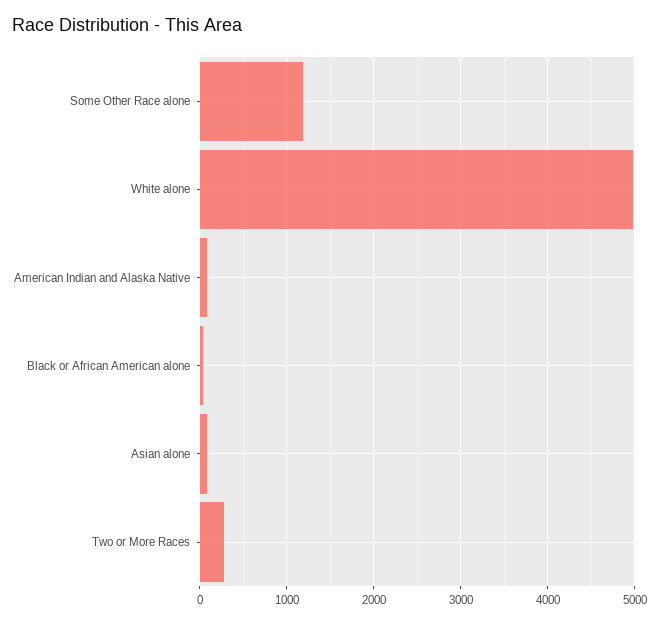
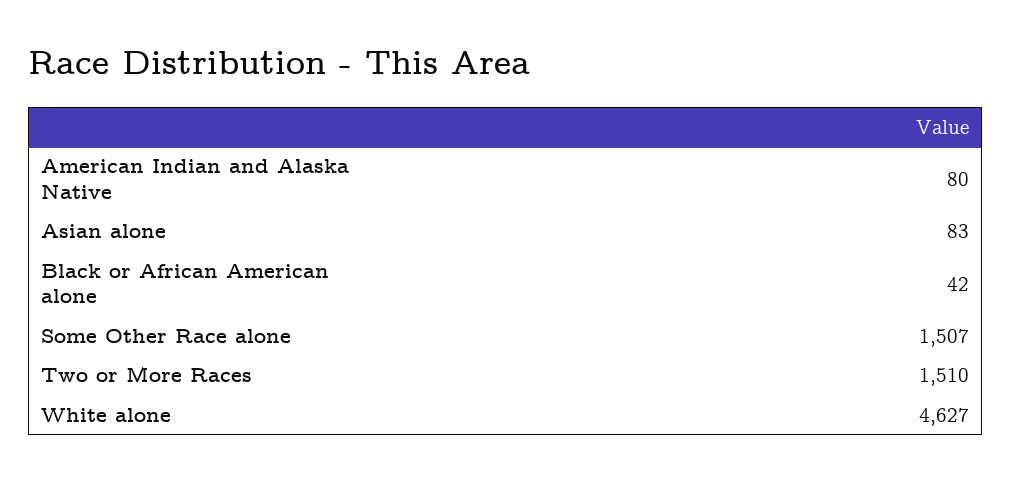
  {
-   "Some Other Race alone": 1200,
+   "Some Other Race alone": 1507,
-   "White alone": 5000,
+   "White alone": 4627,
    "American Indian and Alaska Native": 80,
    "Black or African American alone": 42,
    "Asian alone": 83,
-   "Two or More Races": 300
+   "Two or More Races": 1510
  }

